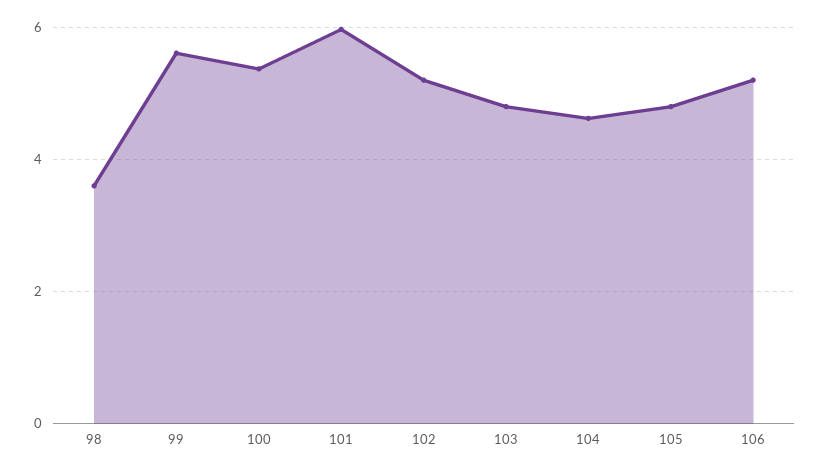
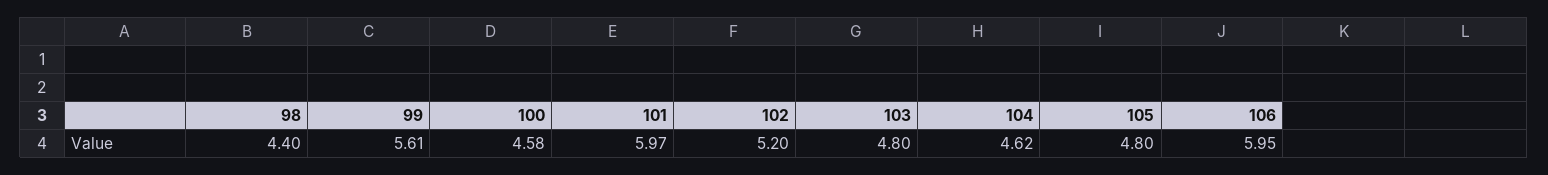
  {
-   "98": 3.6,
+   "98": 4.4,
    "99": 5.61,
-   "100": 5.4,
+   "100": 4.58,
    "101": 5.97,
    "102": 5.2,
    "103": 4.8,
    "104": 4.62,
    "105": 4.8,
-   "106": 5.2
+   "106": 5.95
  }

